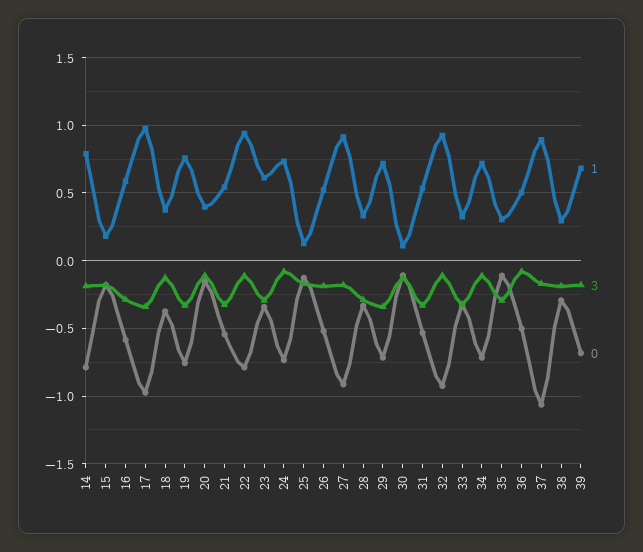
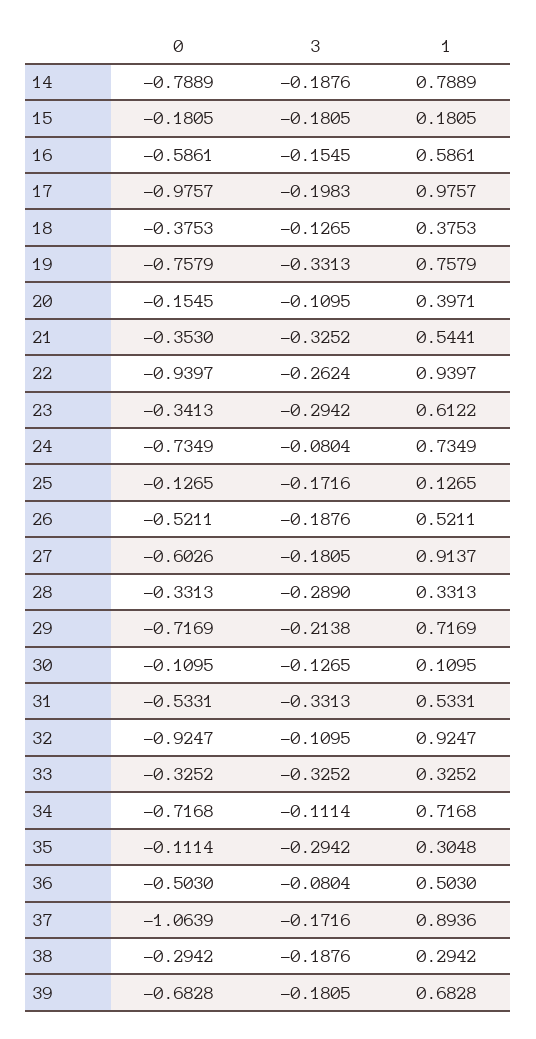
  {
    "1": {
      "14": 0.7889,
      "15": 0.1805,
      "16": 0.5861,
      "17": 0.9757,
      "18": 0.3753,
      "19": 0.7579,
      "20": 0.3971,
      "21": 0.5441,
      "22": 0.9397,
      "23": 0.6122,
      "24": 0.7349,
      "25": 0.1265,
      "26": 0.5211,
      "27": 0.9137,
      "28": 0.3313,
      "29": 0.7169,
      "30": 0.1095,
      "31": 0.5331,
      "32": 0.9247,
      "33": 0.3252,
      "34": 0.7168,
      "35": 0.3048,
      "36": 0.503,
      "37": 0.8936,
      "38": 0.2942,
      "39": 0.6828
    },
    "3": {
      "14": -0.1876,
      "15": -0.1805,
-     "16": -0.3,
+     "16": -0.1545,
-     "17": -0.35,
+     "17": -0.1983,
      "18": -0.1265,
      "19": -0.3313,
      "20": -0.1095,
      "21": -0.3252,
-     "22": -0.1,
+     "22": -0.2624,
      "23": -0.2942,
      "24": -0.0804,
      "25": -0.1716,
      "26": -0.1876,
      "27": -0.1805,
      "28": -0.289,
-     "29": -0.35,
+     "29": -0.2138,
      "30": -0.1265,
      "31": -0.3313,
      "32": -0.1095,
      "33": -0.3252,
      "34": -0.1114,
      "35": -0.2942,
      "36": -0.0804,
      "37": -0.1716,
      "38": -0.1876,
      "39": -0.1805
    },
    "0": {
      "14": -0.7889,
      "15": -0.1805,
      "16": -0.5861,
      "17": -0.9757,
      "18": -0.3753,
      "19": -0.7579,
      "20": -0.1545,
-     "21": -0.55,
+     "21": -0.353,
-     "22": -0.8,
+     "22": -0.9397,
      "23": -0.3413,
      "24": -0.7349,
      "25": -0.1265,
      "26": -0.5211,
-     "27": -0.9,
+     "27": -0.6026,
      "28": -0.3313,
      "29": -0.7169,
      "30": -0.1095,
      "31": -0.5331,
      "32": -0.9247,
      "33": -0.3252,
      "34": -0.7168,
      "35": -0.1114,
      "36": -0.503,
      "37": -1.0639,
      "38": -0.2942,
      "39": -0.6828
    }
  }

